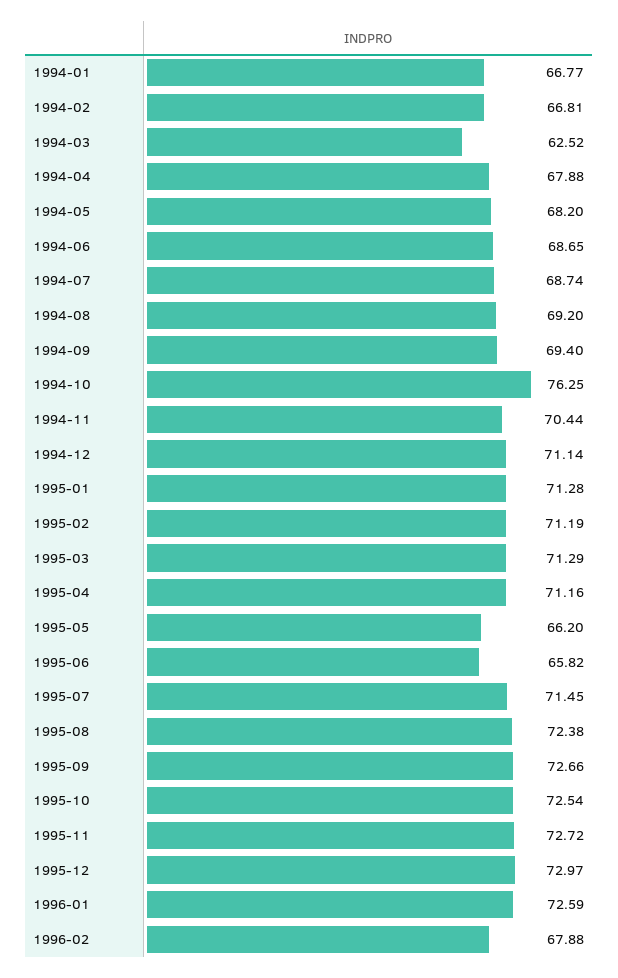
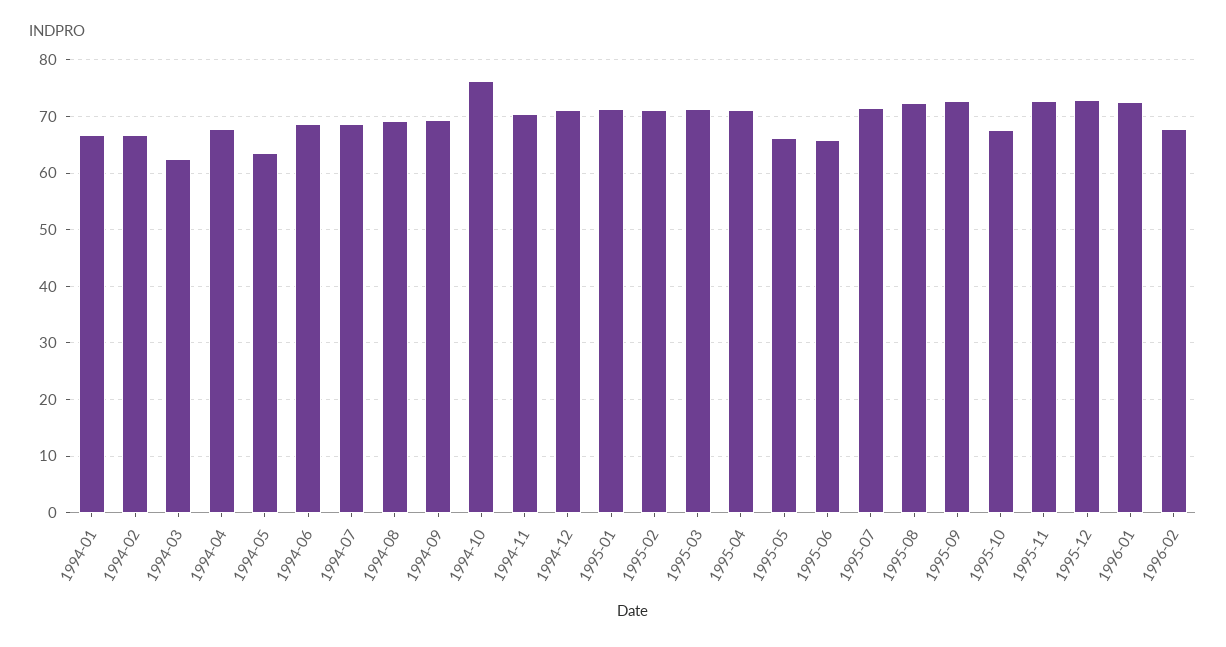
  {
    "1994-01": 66.77,
    "1994-02": 66.81,
    "1994-03": 62.52,
    "1994-04": 67.88,
-   "1994-05": 68.2,
+   "1994-05": 64,
    "1994-06": 68.65,
    "1994-07": 68.74,
    "1994-08": 69.2,
    "1994-09": 69.4,
    "1994-10": 76.25,
    "1994-11": 70.44,
    "1994-12": 71.14,
    "1995-01": 71.28,
    "1995-02": 71.19,
    "1995-03": 71.29,
    "1995-04": 71.16,
    "1995-05": 66.2,
    "1995-06": 65.82,
    "1995-07": 71.45,
    "1995-08": 72.38,
    "1995-09": 72.66,
-   "1995-10": 72.54,
+   "1995-10": 68,
    "1995-11": 72.72,
    "1995-12": 72.97,
    "1996-01": 72.59,
    "1996-02": 67.88
  }

